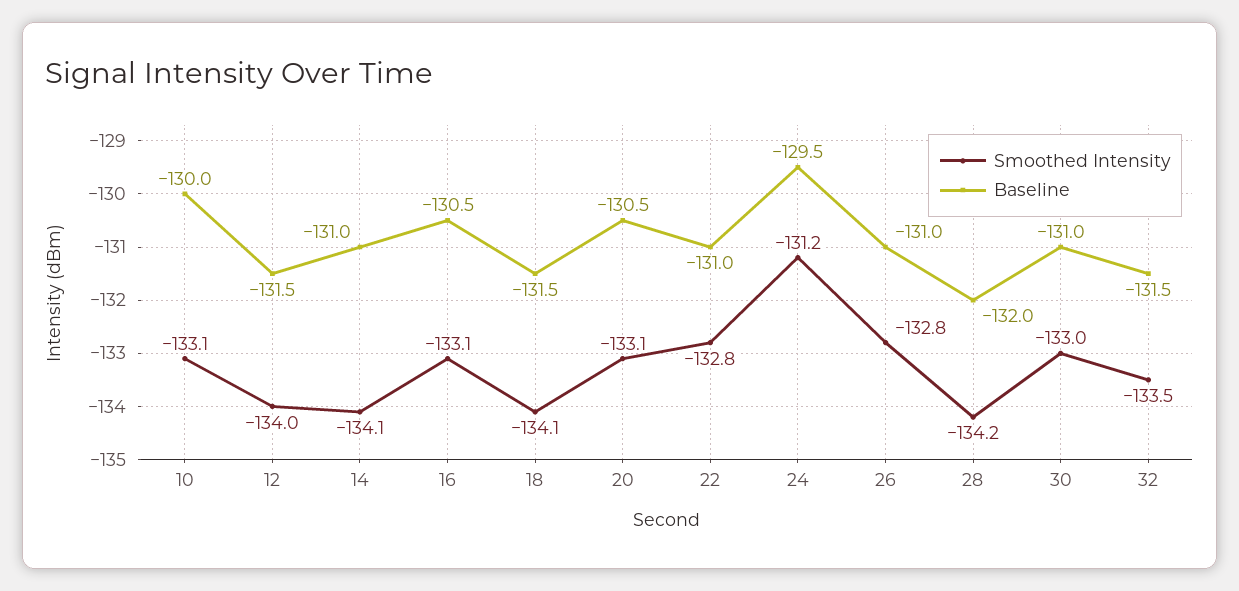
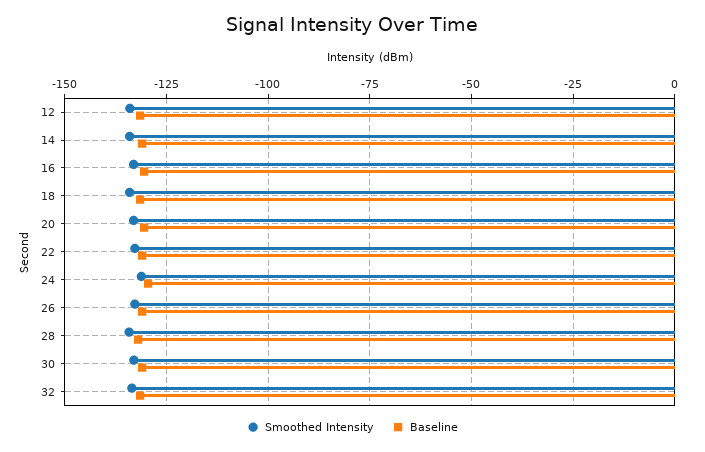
  {
    "Smoothed Intensity": {
-     "10": -133.1,
      "12": -134,
      "14": -134.1,
      "16": -133.1,
      "18": -134.1,
      "20": -133.1,
      "22": -132.8,
      "24": -131.2,
      "26": -132.8,
      "28": -134.2,
      "30": -133,
      "32": -133.5
    },
    "Baseline": {
-     "10": -130,
      "12": -131.5,
      "14": -131,
      "16": -130.5,
      "18": -131.5,
      "20": -130.5,
      "22": -131,
      "24": -129.5,
      "26": -131,
      "28": -132,
      "30": -131,
      "32": -131.5
    }
  }

